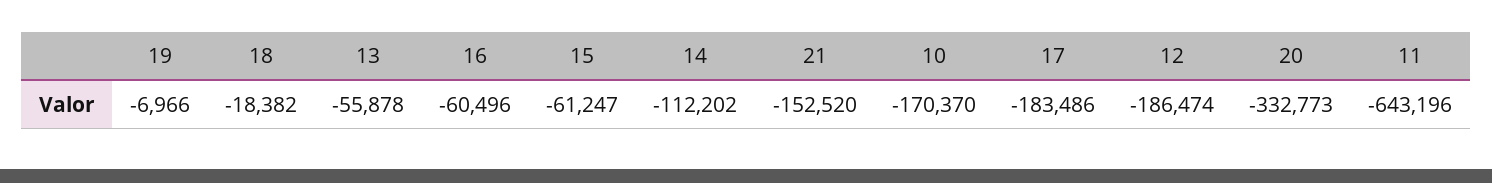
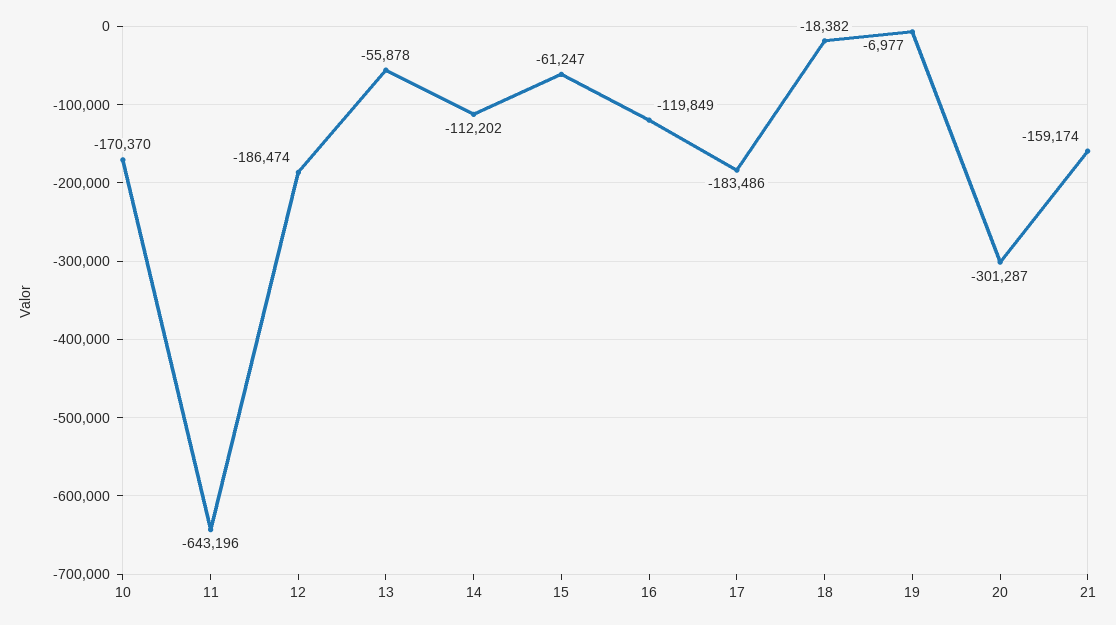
  {
-   "19": -6966,
+   "19": -6977,
    "18": -18382,
    "13": -55878,
-   "16": -60496,
+   "16": -119849,
    "15": -61247,
    "14": -112202,
-   "21": -152520,
+   "21": -159174,
    "10": -170370,
    "17": -183486,
    "12": -186474,
-   "20": -332773,
+   "20": -301287,
    "11": -643196
  }

